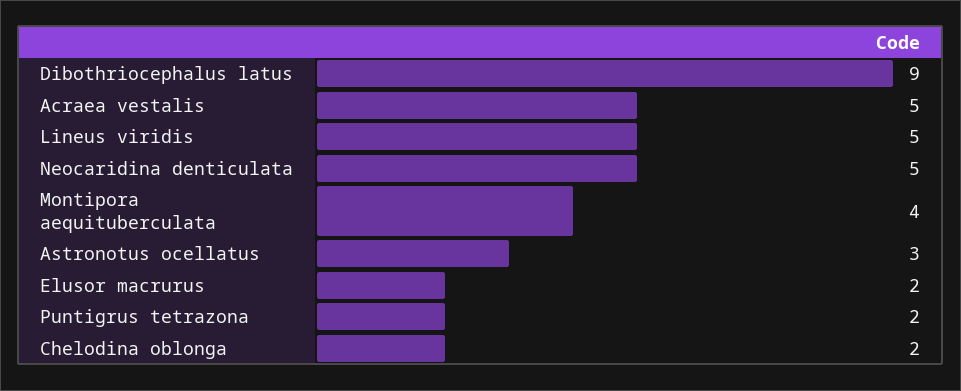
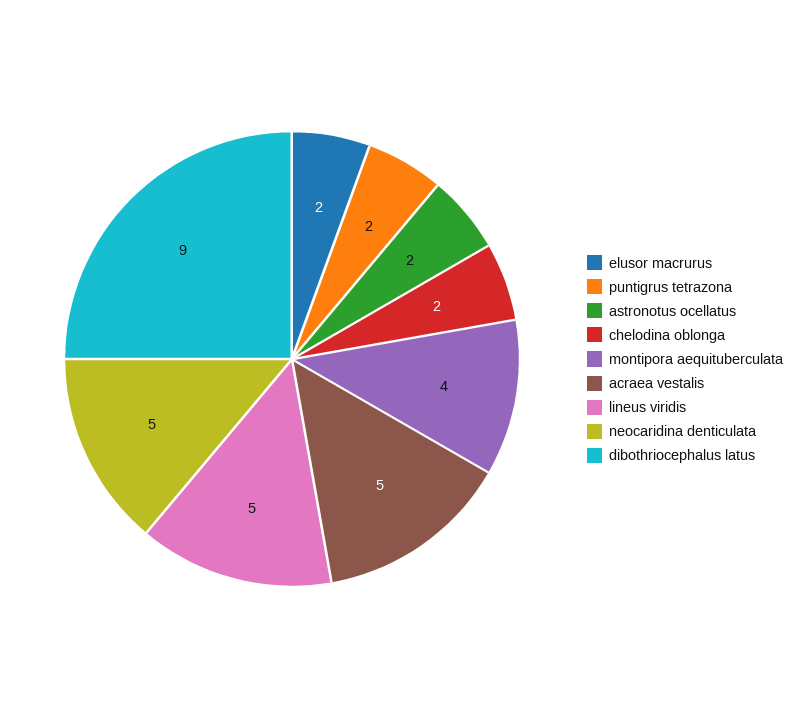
  {
    "Dibothriocephalus latus": 9,
    "Acraea vestalis": 5,
    "Lineus viridis": 5,
    "Neocaridina denticulata": 5,
    "Montipora aequituberculata": 4,
-   "Astronotus ocellatus": 3,
+   "Astronotus ocellatus": 2,
    "Elusor macrurus": 2,
    "Puntigrus tetrazona": 2,
    "Chelodina oblonga": 2
  }

